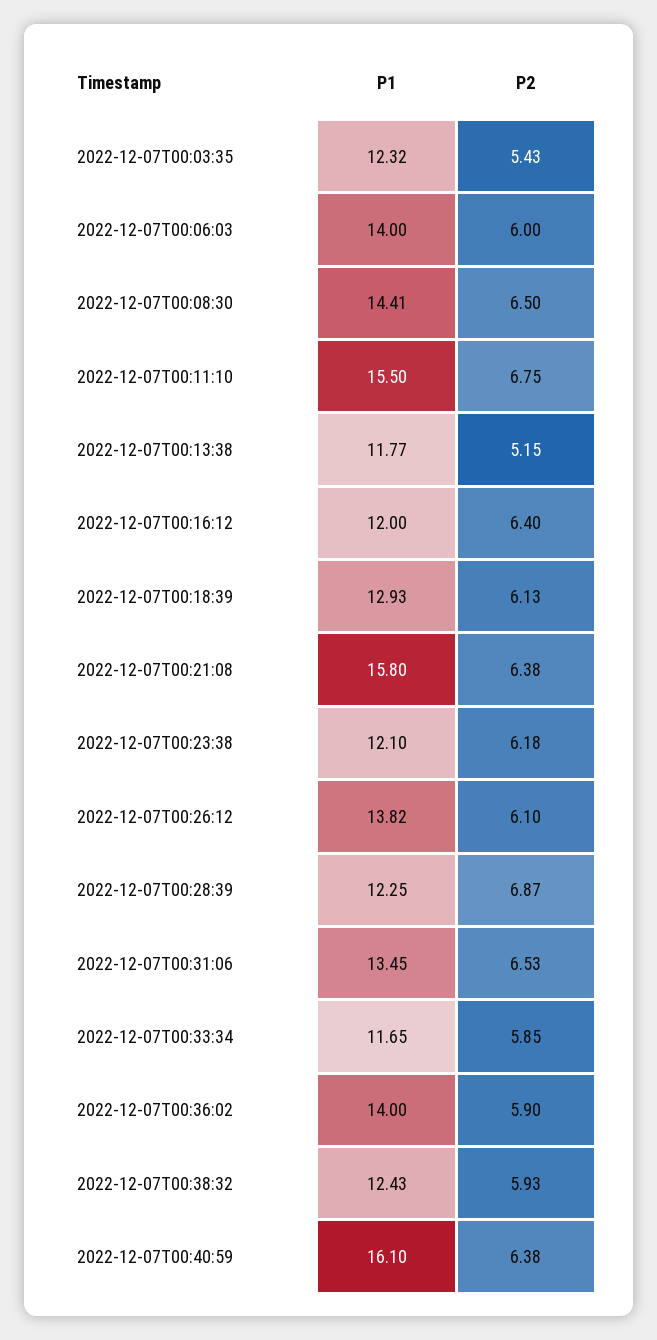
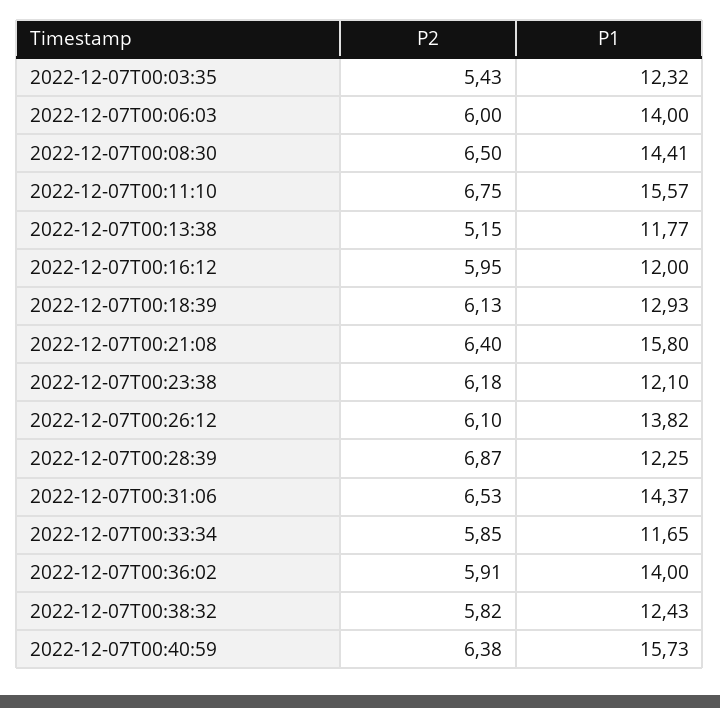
  {
    "P1": {
      "2022-12-07T00:03:35": 12.32,
      "2022-12-07T00:06:03": 14,
      "2022-12-07T00:08:30": 14.41,
-     "2022-12-07T00:11:10": 15.5,
+     "2022-12-07T00:11:10": 15.57,
      "2022-12-07T00:13:38": 11.77,
      "2022-12-07T00:16:12": 12,
      "2022-12-07T00:18:39": 12.93,
      "2022-12-07T00:21:08": 15.8,
      "2022-12-07T00:23:38": 12.1,
      "2022-12-07T00:26:12": 13.82,
      "2022-12-07T00:28:39": 12.25,
-     "2022-12-07T00:31:06": 13.45,
+     "2022-12-07T00:31:06": 14.37,
      "2022-12-07T00:33:34": 11.65,
      "2022-12-07T00:36:02": 14,
      "2022-12-07T00:38:32": 12.43,
-     "2022-12-07T00:40:59": 16.1
+     "2022-12-07T00:40:59": 15.73
    },
    "P2": {
      "2022-12-07T00:03:35": 5.43,
      "2022-12-07T00:06:03": 6,
      "2022-12-07T00:08:30": 6.5,
      "2022-12-07T00:11:10": 6.75,
      "2022-12-07T00:13:38": 5.15,
-     "2022-12-07T00:16:12": 6.4,
+     "2022-12-07T00:16:12": 5.95,
      "2022-12-07T00:18:39": 6.13,
-     "2022-12-07T00:21:08": 6.38,
+     "2022-12-07T00:21:08": 6.4,
      "2022-12-07T00:23:38": 6.18,
      "2022-12-07T00:26:12": 6.1,
      "2022-12-07T00:28:39": 6.87,
      "2022-12-07T00:31:06": 6.53,
      "2022-12-07T00:33:34": 5.85,
-     "2022-12-07T00:36:02": 5.9,
+     "2022-12-07T00:36:02": 5.91,
-     "2022-12-07T00:38:32": 5.93,
+     "2022-12-07T00:38:32": 5.82,
      "2022-12-07T00:40:59": 6.38
    }
  }

